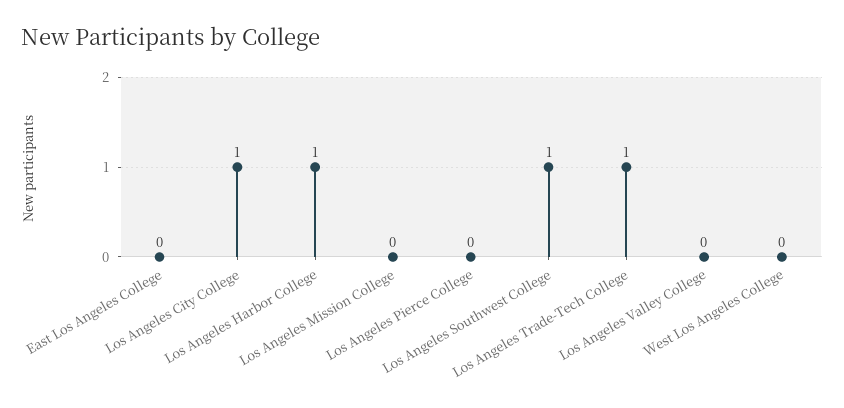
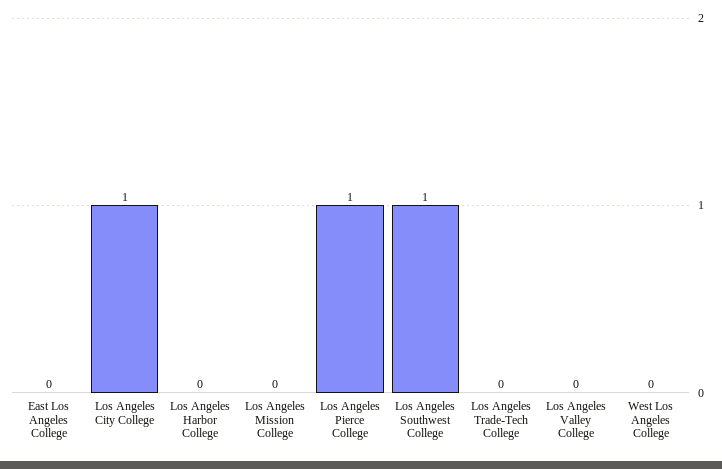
  {
    "East Los Angeles College": 0,
    "Los Angeles City College": 1,
-   "Los Angeles Harbor College": 1,
+   "Los Angeles Harbor College": 0,
    "Los Angeles Mission College": 0,
-   "Los Angeles Pierce College": 0,
+   "Los Angeles Pierce College": 1,
    "Los Angeles Southwest College": 1,
-   "Los Angeles Trade-Tech College": 1,
+   "Los Angeles Trade-Tech College": 0,
    "Los Angeles Valley College": 0,
    "West Los Angeles College": 0
  }

